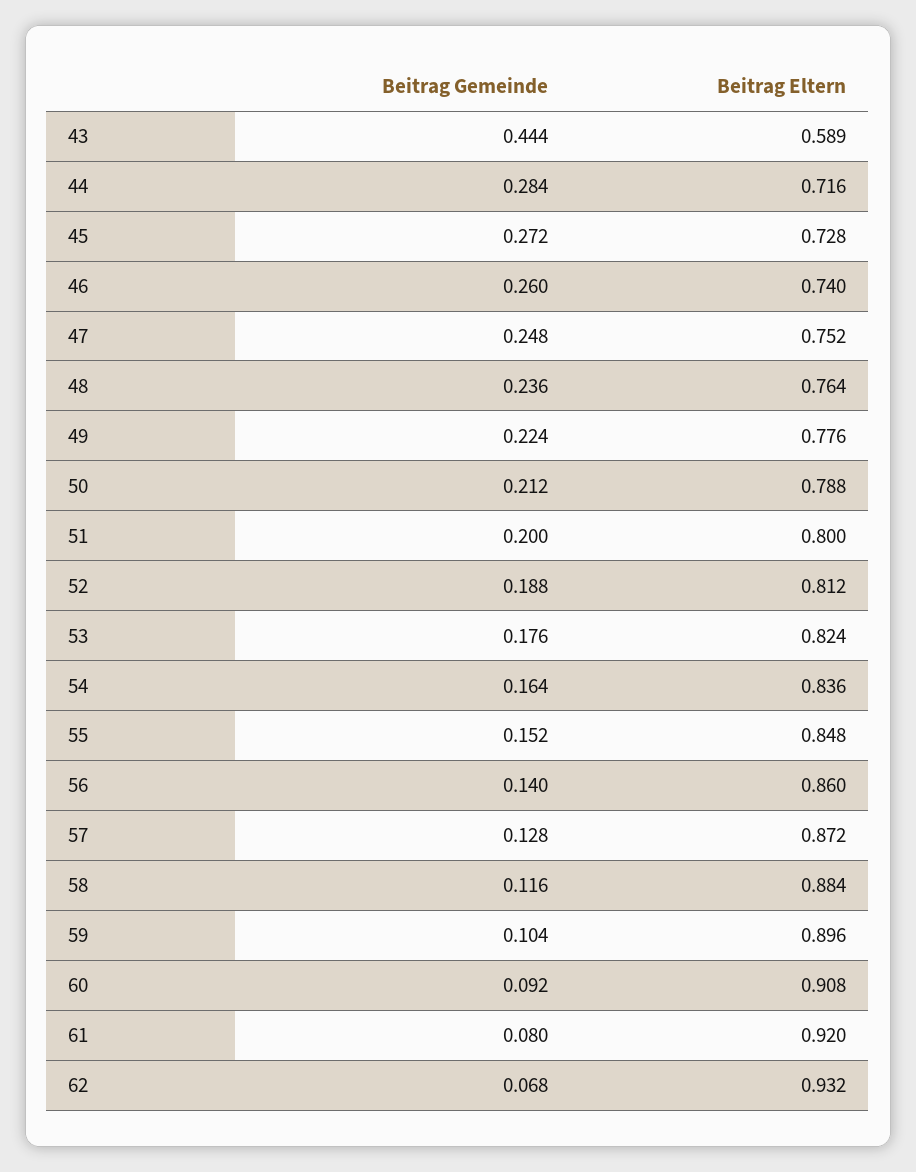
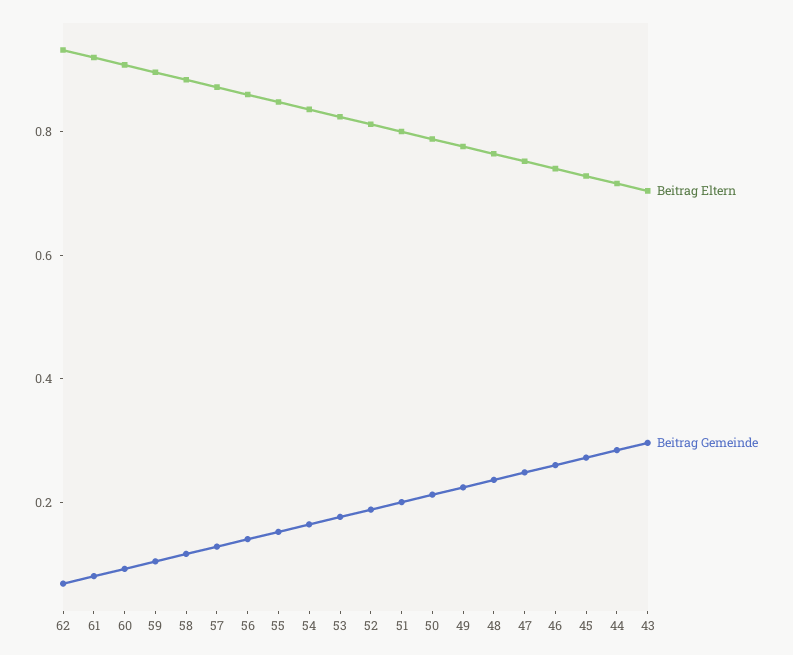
  {
    "Beitrag Gemeinde": {
-     "43": 0.444,
+     "43": 0.3,
      "44": 0.284,
      "45": 0.272,
      "46": 0.26,
      "47": 0.248,
      "48": 0.236,
      "49": 0.224,
      "50": 0.212,
      "51": 0.2,
      "52": 0.188,
      "53": 0.176,
      "54": 0.164,
      "55": 0.152,
      "56": 0.14,
      "57": 0.128,
      "58": 0.116,
      "59": 0.104,
      "60": 0.092,
      "61": 0.08,
      "62": 0.068
    },
    "Beitrag Eltern": {
-     "43": 0.589,
+     "43": 0.7,
      "44": 0.716,
      "45": 0.728,
      "46": 0.74,
      "47": 0.752,
      "48": 0.764,
      "49": 0.776,
      "50": 0.788,
      "51": 0.8,
      "52": 0.812,
      "53": 0.824,
      "54": 0.836,
      "55": 0.848,
      "56": 0.86,
      "57": 0.872,
      "58": 0.884,
      "59": 0.896,
      "60": 0.908,
      "61": 0.92,
      "62": 0.932
    }
  }

